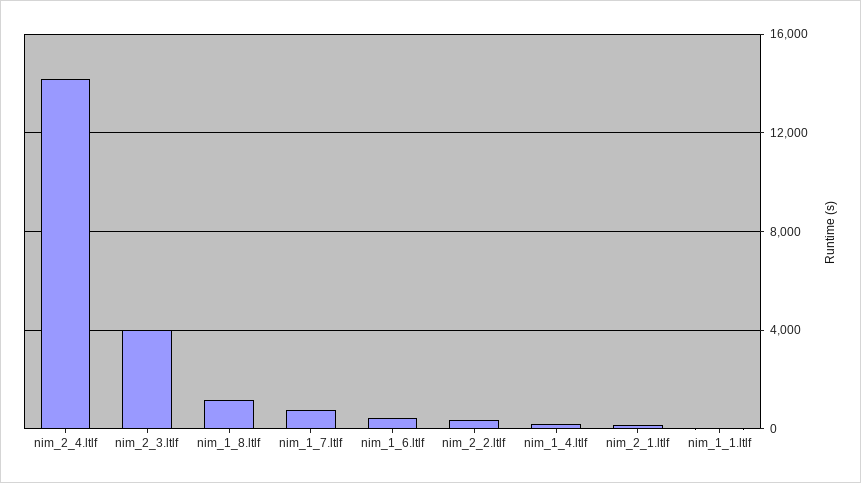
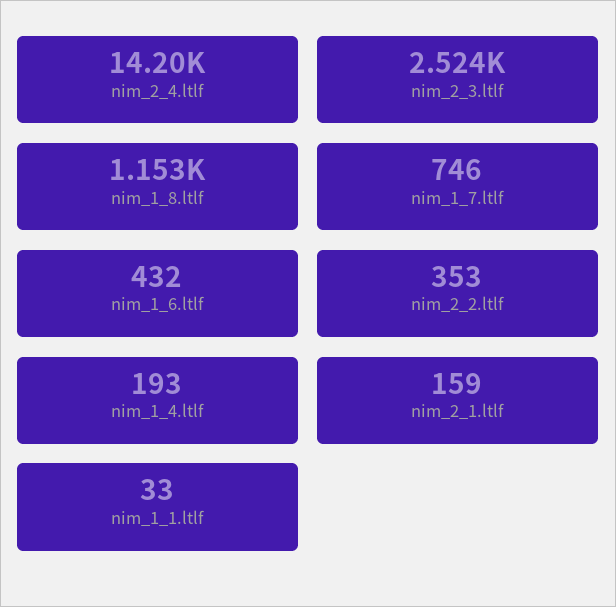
  {
    "nim_2_4.ltlf": 14200,
-   "nim_2_3.ltlf": 4000,
+   "nim_2_3.ltlf": 2524,
    "nim_1_8.ltlf": 1153,
    "nim_1_7.ltlf": 746,
    "nim_1_6.ltlf": 432,
    "nim_2_2.ltlf": 353,
    "nim_1_4.ltlf": 193,
    "nim_2_1.ltlf": 159,
    "nim_1_1.ltlf": 33
  }

